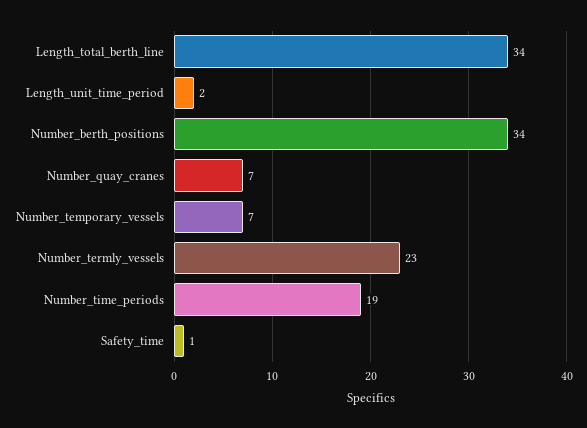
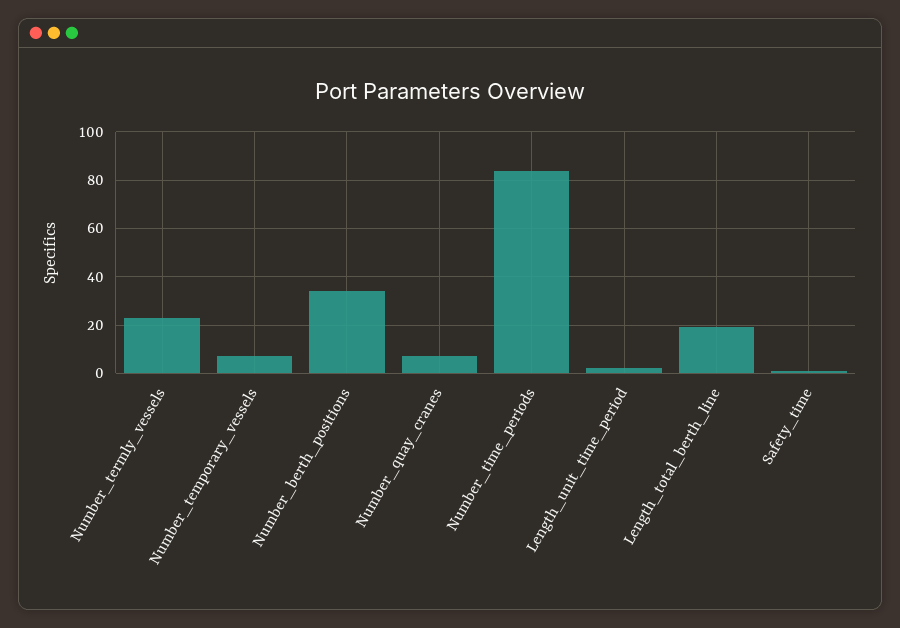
  {
-   "Length_total_berth_line": 34,
+   "Length_total_berth_line": 20,
    "Length_unit_time_period": 2,
    "Number_berth_positions": 34,
    "Number_quay_cranes": 7,
    "Number_temporary_vessels": 7,
    "Number_termly_vessels": 23,
-   "Number_time_periods": 19,
+   "Number_time_periods": 85,
    "Safety_time": 1
  }

